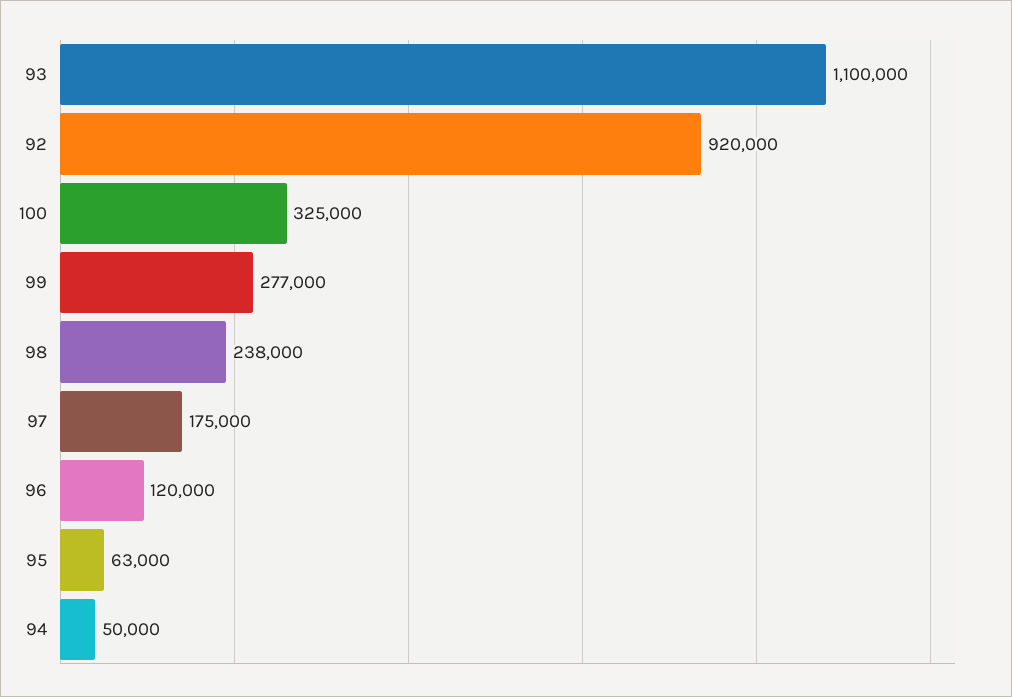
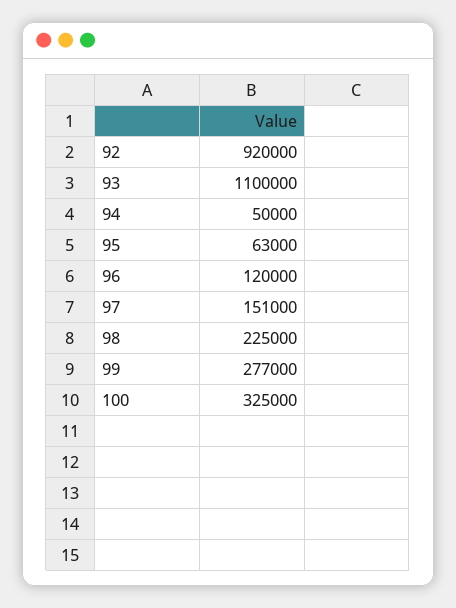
  {
    "93": 1100000,
    "92": 920000,
    "100": 325000,
    "99": 277000,
-   "98": 238000,
+   "98": 225000,
-   "97": 175000,
+   "97": 151000,
    "96": 120000,
    "95": 63000,
    "94": 50000
  }

